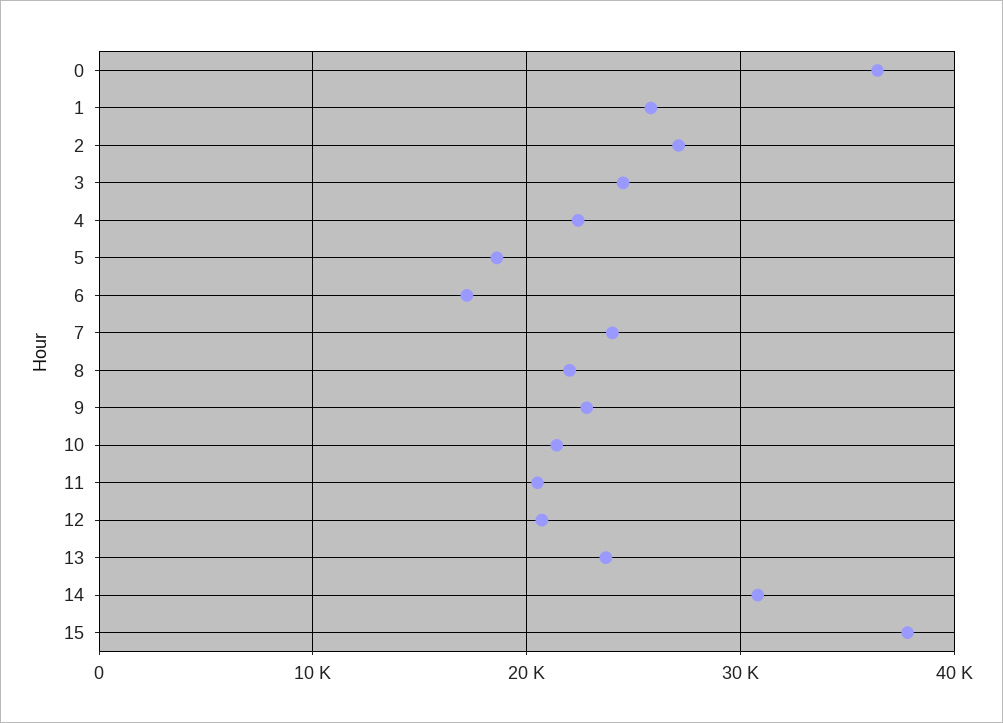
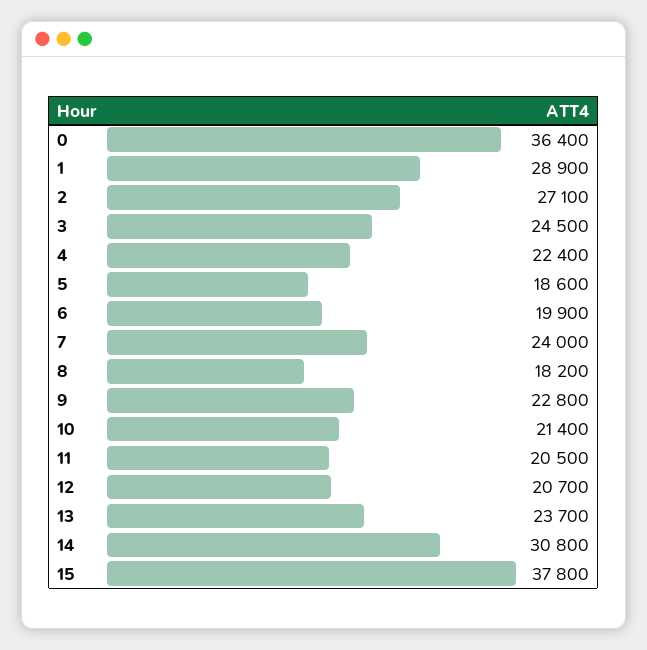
  {
    "0": 36400,
-   "1": 26000,
+   "1": 28900,
    "2": 27100,
    "3": 24500,
    "4": 22400,
    "5": 18600,
-   "6": 17000,
+   "6": 19900,
    "7": 24000,
-   "8": 22000,
+   "8": 18200,
    "9": 22800,
    "10": 21400,
    "11": 20500,
    "12": 20700,
    "13": 23700,
    "14": 30800,
    "15": 37800
  }

